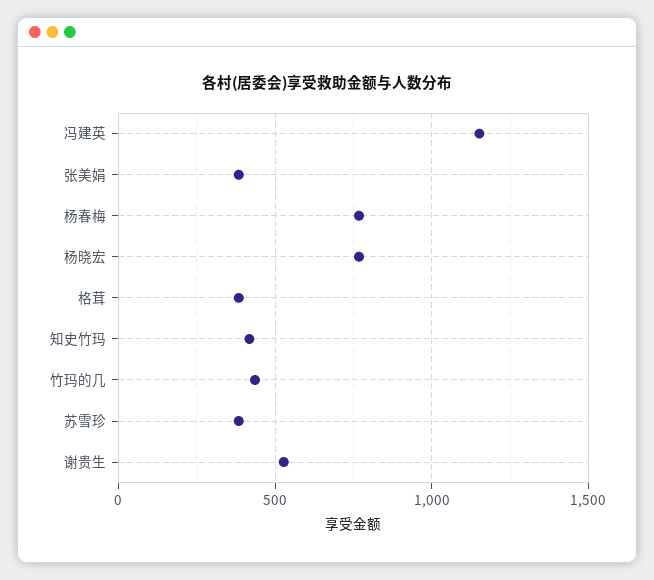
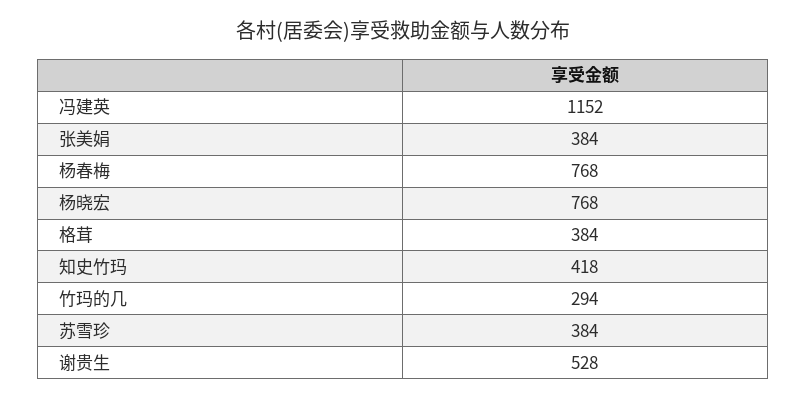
  {
    "冯建英": 1152,
    "张美娟": 384,
    "杨春梅": 768,
    "杨晓宏": 768,
    "格茸": 384,
    "知史竹玛": 418,
-   "竹玛的几": 450,
+   "竹玛的几": 294,
    "苏雪珍": 384,
    "谢贵生": 528
  }

